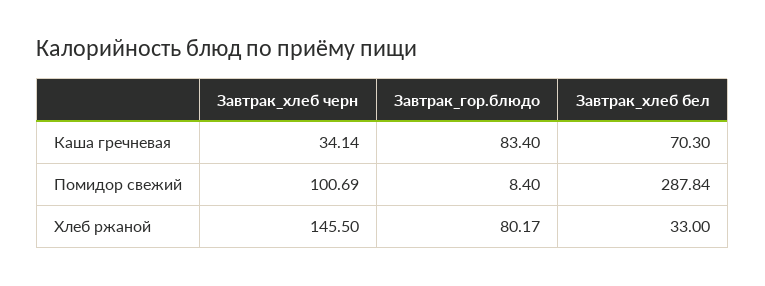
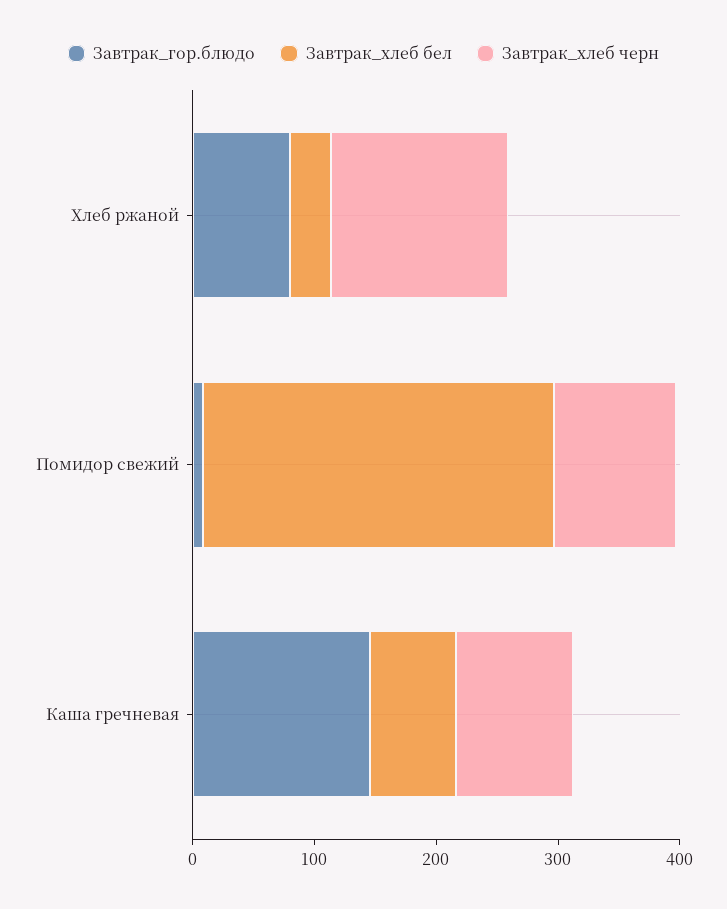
  {
    "Завтрак_хлеб черн": {
-     "Каша гречневая": 34.14,
+     "Каша гречневая": 100,
      "Помидор свежий": 100.69,
      "Хлеб ржаной": 145.5
    },
    "Завтрак_гор.блюдо": {
-     "Каша гречневая": 83.4,
+     "Каша гречневая": 140,
      "Помидор свежий": 8.4,
      "Хлеб ржаной": 80.17
    },
    "Завтрак_хлеб бел": {
      "Каша гречневая": 70.3,
      "Помидор свежий": 287.84,
      "Хлеб ржаной": 33
    }
  }

